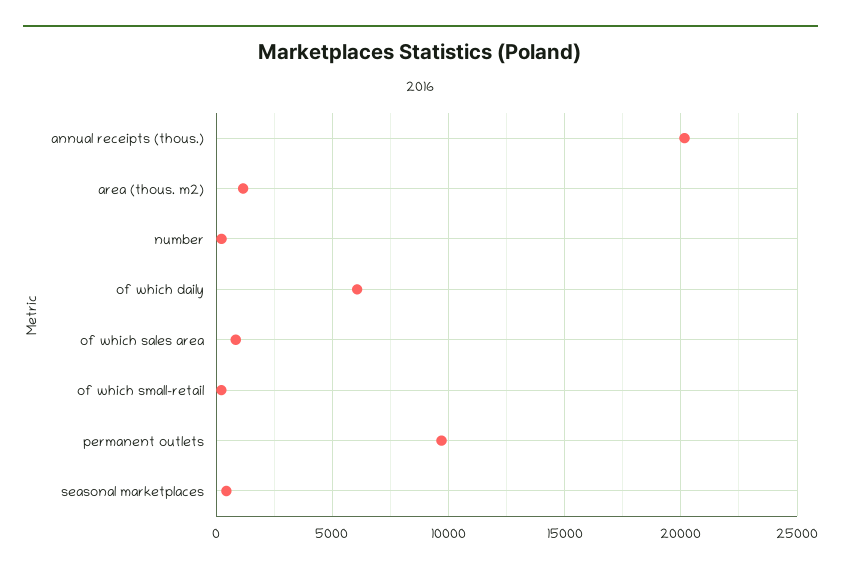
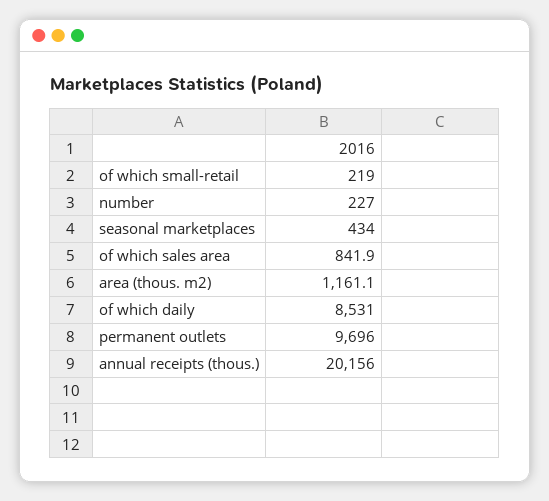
  {
    "annual receipts (thous.)": 20156,
    "area (thous. m2)": 1161.1,
    "number": 227,
-   "of which daily": 6000,
+   "of which daily": 8531,
    "of which sales area": 841.9,
    "of which small-retail": 219,
    "permanent outlets": 9696,
    "seasonal marketplaces": 434
  }

